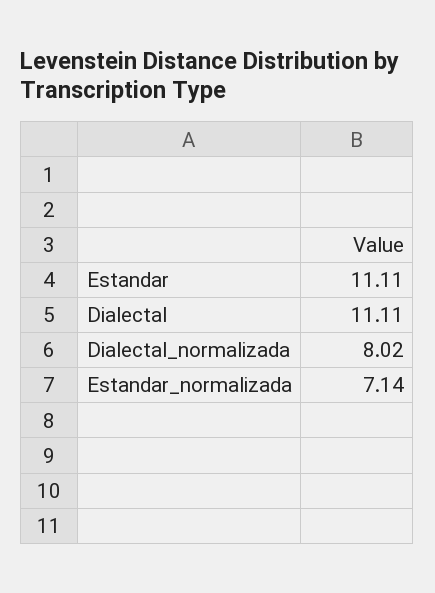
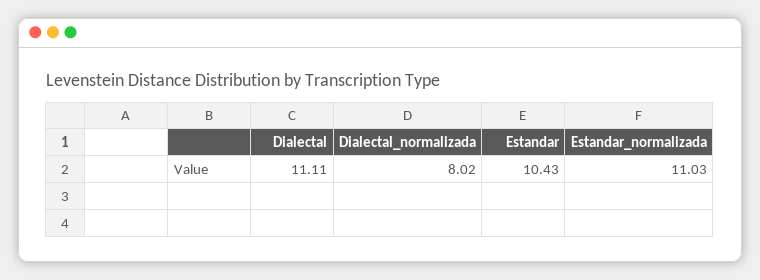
  {
-   "Estandar": 11.11,
+   "Estandar": 10.43,
    "Dialectal": 11.11,
    "Dialectal_normalizada": 8.02,
-   "Estandar_normalizada": 7.14
+   "Estandar_normalizada": 11.03
  }

